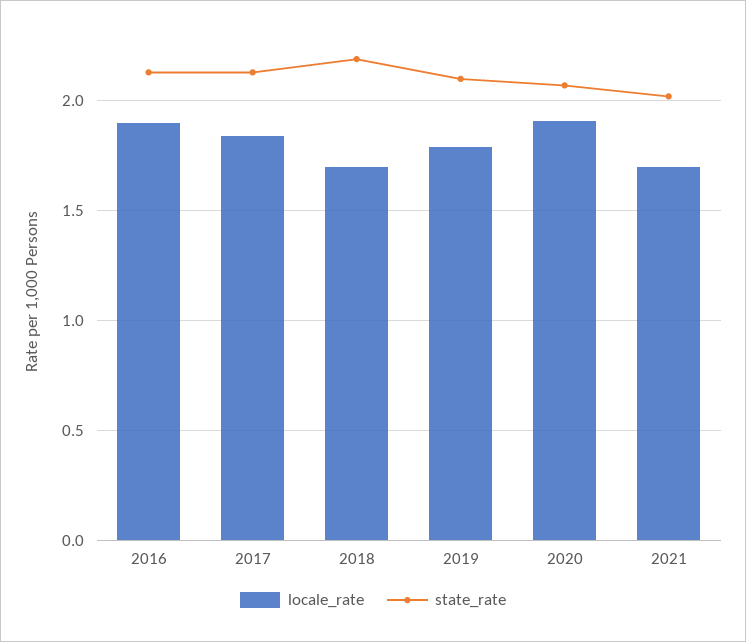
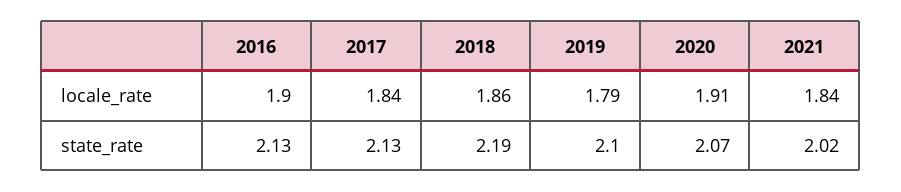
  {
    "locale_rate": {
      "2016": 1.9,
      "2017": 1.84,
-     "2018": 1.7,
+     "2018": 1.86,
      "2019": 1.79,
      "2020": 1.91,
-     "2021": 1.7
+     "2021": 1.84
    },
    "state_rate": {
      "2016": 2.13,
      "2017": 2.13,
      "2018": 2.19,
      "2019": 2.1,
      "2020": 2.07,
      "2021": 2.02
    }
  }

